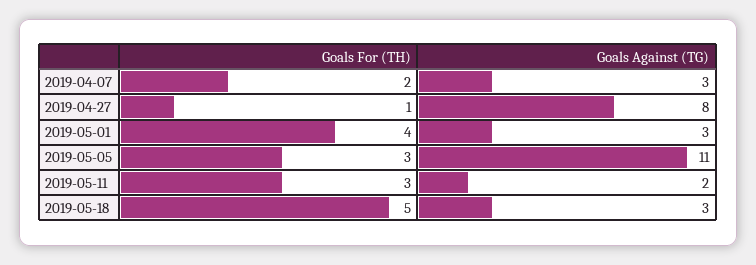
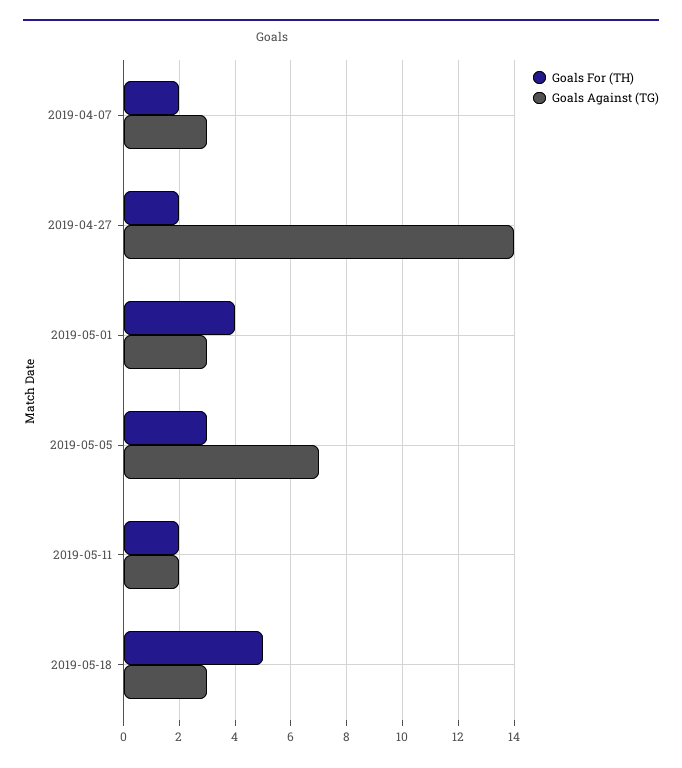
  {
    "Goals For (TH)": {
      "2019-04-07": 2,
-     "2019-04-27": 1,
+     "2019-04-27": 2,
      "2019-05-01": 4,
      "2019-05-05": 3,
-     "2019-05-11": 3,
+     "2019-05-11": 2,
      "2019-05-18": 5
    },
    "Goals Against (TG)": {
      "2019-04-07": 3,
-     "2019-04-27": 8,
+     "2019-04-27": 14,
      "2019-05-01": 3,
-     "2019-05-05": 11,
+     "2019-05-05": 7,
      "2019-05-11": 2,
      "2019-05-18": 3
    }
  }

